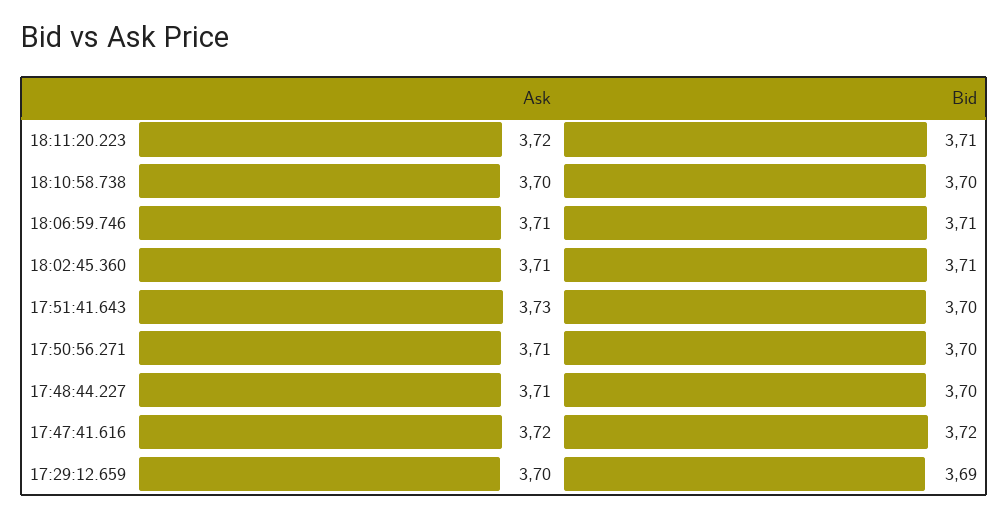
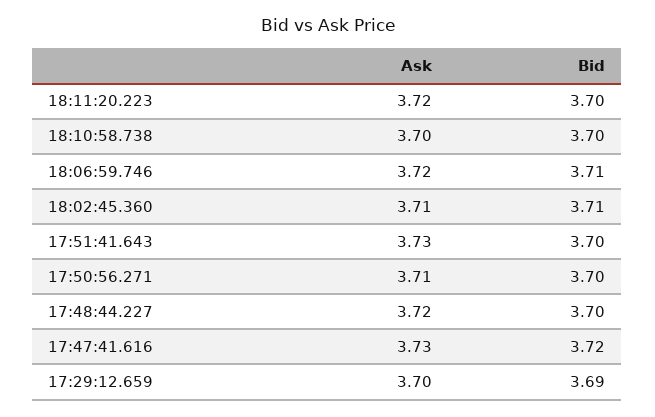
  {
    "Ask": {
      "18:11:20.223": 3.72,
      "18:10:58.738": 3.7,
-     "18:06:59.746": 3.71,
+     "18:06:59.746": 3.72,
      "18:02:45.360": 3.71,
      "17:51:41.643": 3.73,
      "17:50:56.271": 3.71,
-     "17:48:44.227": 3.71,
+     "17:48:44.227": 3.72,
-     "17:47:41.616": 3.72,
+     "17:47:41.616": 3.73,
      "17:29:12.659": 3.7
    },
    "Bid": {
-     "18:11:20.223": 3.71,
+     "18:11:20.223": 3.7,
      "18:10:58.738": 3.7,
      "18:06:59.746": 3.71,
      "18:02:45.360": 3.71,
      "17:51:41.643": 3.7,
      "17:50:56.271": 3.7,
      "17:48:44.227": 3.7,
      "17:47:41.616": 3.72,
      "17:29:12.659": 3.69
    }
  }

